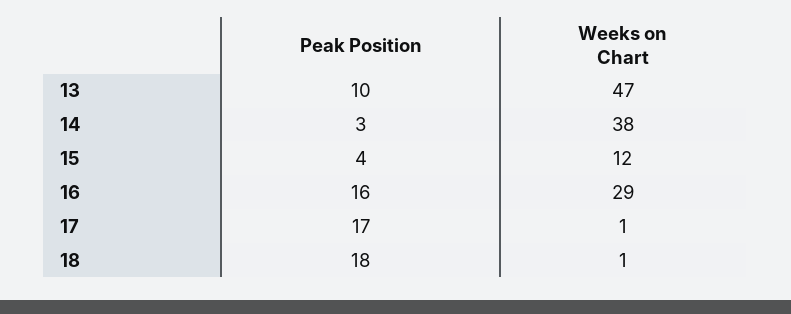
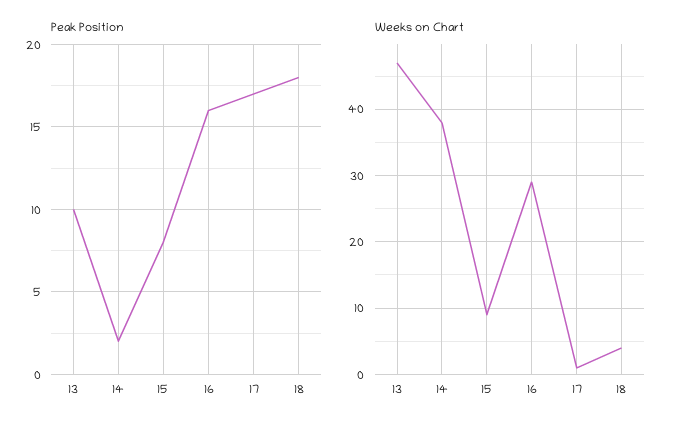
  {
    "Peak Position": {
      "13": 10,
-     "14": 3,
+     "14": 2,
-     "15": 4,
+     "15": 8,
      "16": 16,
      "17": 17,
      "18": 18
    },
    "Weeks on Chart": {
      "13": 47,
      "14": 38,
-     "15": 12,
+     "15": 9,
      "16": 29,
      "17": 1,
-     "18": 1
+     "18": 4
    }
  }

